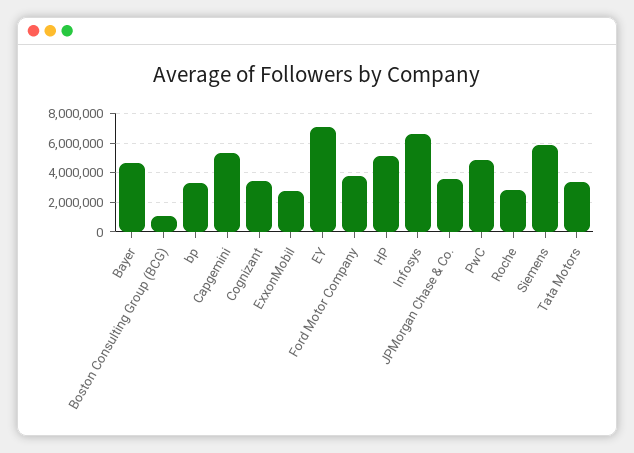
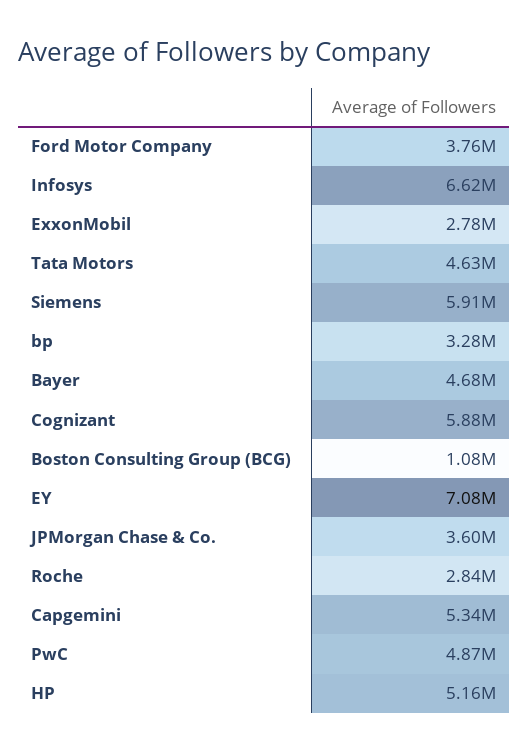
  {
    "Bayer": 4680000,
    "Boston Consulting Group (BCG)": 1080000,
    "bp": 3280000,
    "Capgemini": 5340000,
-   "Cognizant": 3500000,
+   "Cognizant": 5880000,
    "ExxonMobil": 2780000,
    "EY": 7080000,
    "Ford Motor Company": 3760000,
    "HP": 5160000,
    "Infosys": 6620000,
    "JPMorgan Chase & Co.": 3600000,
    "PwC": 4870000,
    "Roche": 2840000,
    "Siemens": 5910000,
-   "Tata Motors": 3500000
+   "Tata Motors": 4630000
  }

